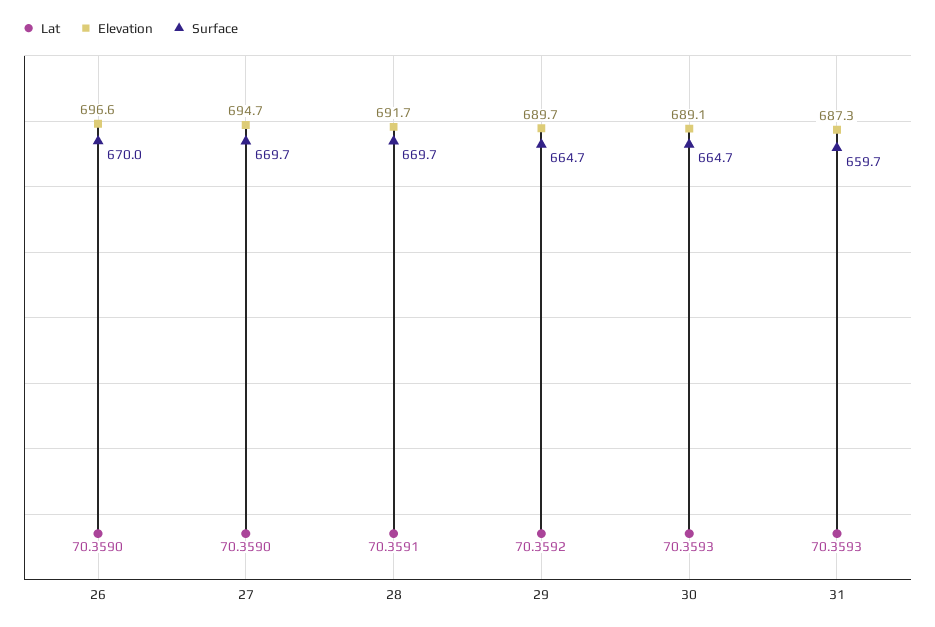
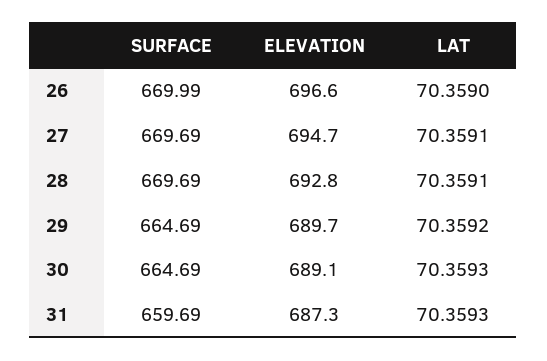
  {
    "Lat": {
      "26": 70.359,
-     "27": 70.359,
+     "27": 70.3591,
      "28": 70.3591,
      "29": 70.3592,
      "30": 70.3593,
      "31": 70.3593
    },
    "Elevation": {
      "26": 696.6,
      "27": 694.7,
-     "28": 691.7,
+     "28": 692.8,
      "29": 689.7,
      "30": 689.1,
      "31": 687.3
    },
    "Surface": {
      "26": 669.99,
      "27": 669.69,
      "28": 669.69,
      "29": 664.69,
      "30": 664.69,
      "31": 659.69
    }
  }

